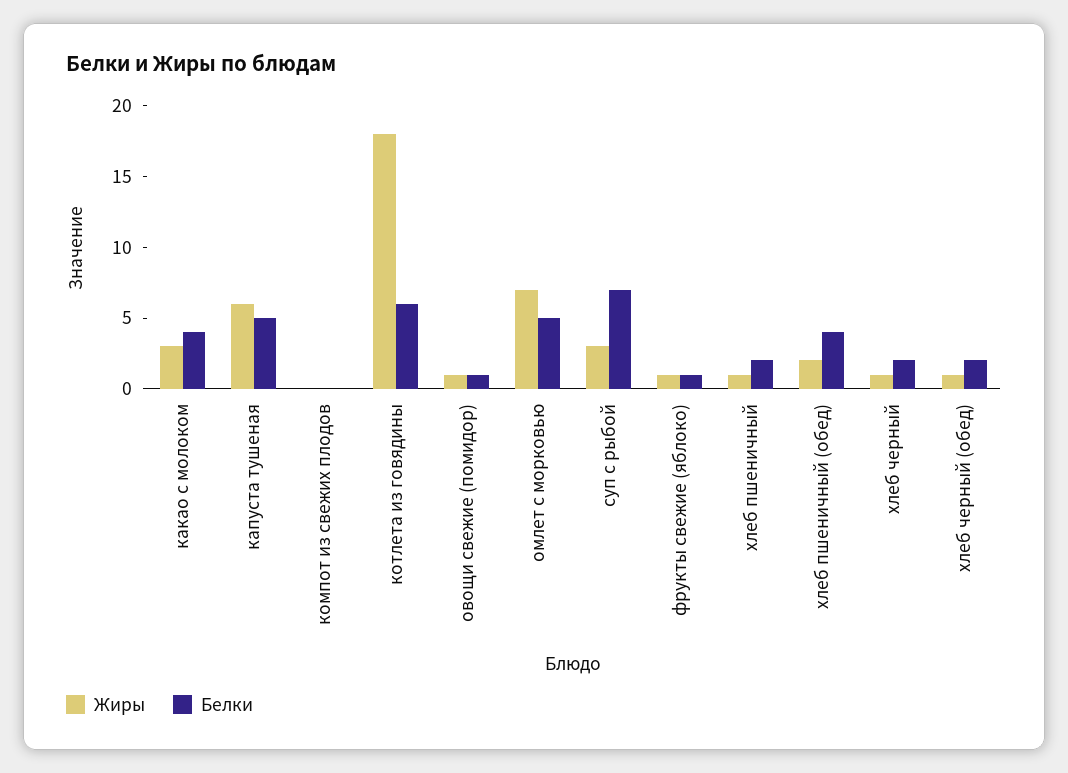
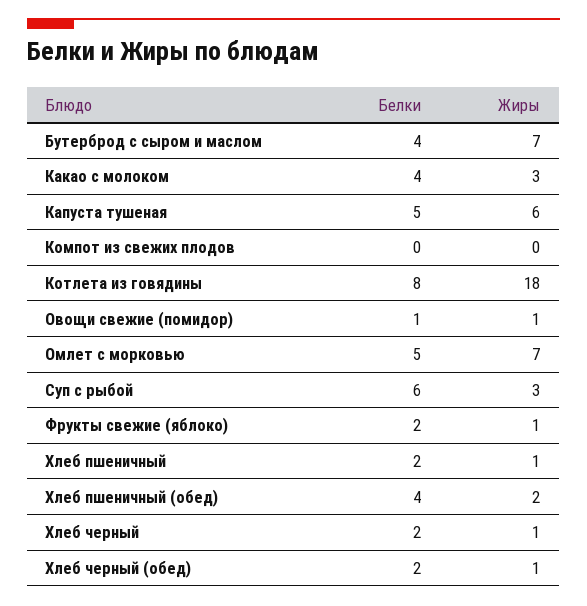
  {
    "Жиры": {
      "какао с молоком": 3,
      "капуста тушеная": 6,
      "компот из свежих плодов": 0,
      "котлета из говядины": 18,
      "овощи свежие (помидор)": 1,
      "омлет с морковью": 7,
      "суп с рыбой": 3,
      "фрукты свежие (яблоко)": 1,
      "хлеб пшеничный": 1,
      "хлеб пшеничный (обед)": 2,
      "хлеб черный": 1,
-     "хлеб черный (обед)": 1
+     "хлеб черный (обед)": 1,
+     "Бутерброд с сыром и маслом": 7
    },
    "Белки": {
      "какао с молоком": 4,
      "капуста тушеная": 5,
      "компот из свежих плодов": 0,
-     "котлета из говядины": 6,
+     "котлета из говядины": 8,
      "овощи свежие (помидор)": 1,
      "омлет с морковью": 5,
-     "суп с рыбой": 7,
+     "суп с рыбой": 6,
-     "фрукты свежие (яблоко)": 1,
+     "фрукты свежие (яблоко)": 2,
      "хлеб пшеничный": 2,
      "хлеб пшеничный (обед)": 4,
      "хлеб черный": 2,
-     "хлеб черный (обед)": 2
+     "хлеб черный (обед)": 2,
+     "Бутерброд с сыром и маслом": 4
    }
  }

